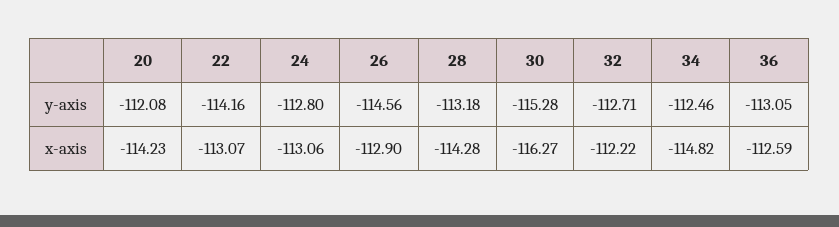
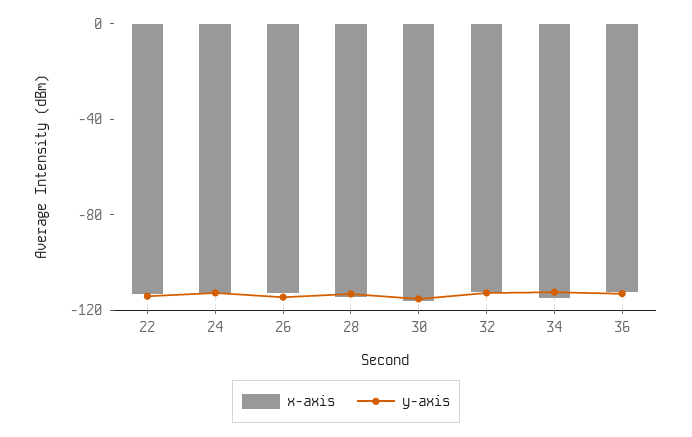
  {
    "y-axis": {
-     "20": -112.08,
      "22": -114.16,
      "24": -112.8,
      "26": -114.56,
      "28": -113.18,
      "30": -115.28,
      "32": -112.71,
      "34": -112.46,
      "36": -113.05
    },
    "x-axis": {
-     "20": -114.23,
      "22": -113.07,
      "24": -113.06,
      "26": -112.9,
      "28": -114.28,
      "30": -116.27,
      "32": -112.22,
      "34": -114.82,
      "36": -112.59
    }
  }

